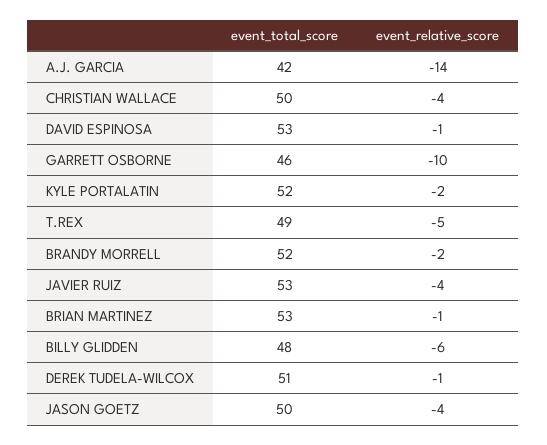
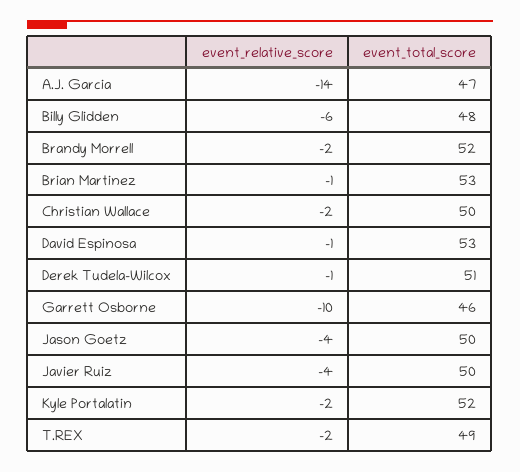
  {
    "event_total_score": {
-     "A.J. GARCIA": 42,
+     "A.J. GARCIA": 47,
      "CHRISTIAN WALLACE": 50,
      "DAVID ESPINOSA": 53,
      "GARRETT OSBORNE": 46,
      "KYLE PORTALATIN": 52,
      "T.REX": 49,
      "BRANDY MORRELL": 52,
-     "JAVIER RUIZ": 53,
+     "JAVIER RUIZ": 50,
      "BRIAN MARTINEZ": 53,
      "BILLY GLIDDEN": 48,
      "DEREK TUDELA-WILCOX": 51,
      "JASON GOETZ": 50
    },
    "event_relative_score": {
      "A.J. GARCIA": -14,
-     "CHRISTIAN WALLACE": -4,
+     "CHRISTIAN WALLACE": -2,
      "DAVID ESPINOSA": -1,
      "GARRETT OSBORNE": -10,
      "KYLE PORTALATIN": -2,
-     "T.REX": -5,
+     "T.REX": -2,
      "BRANDY MORRELL": -2,
      "JAVIER RUIZ": -4,
      "BRIAN MARTINEZ": -1,
      "BILLY GLIDDEN": -6,
      "DEREK TUDELA-WILCOX": -1,
      "JASON GOETZ": -4
    }
  }

